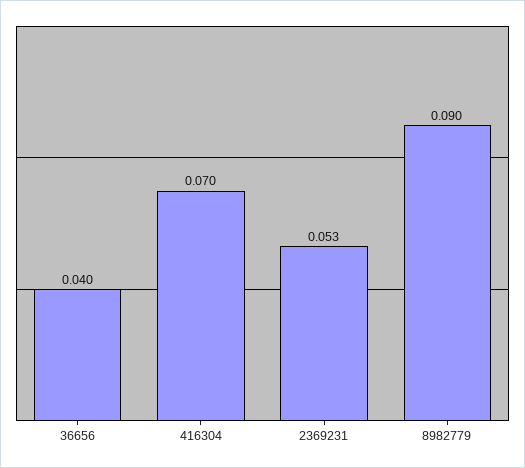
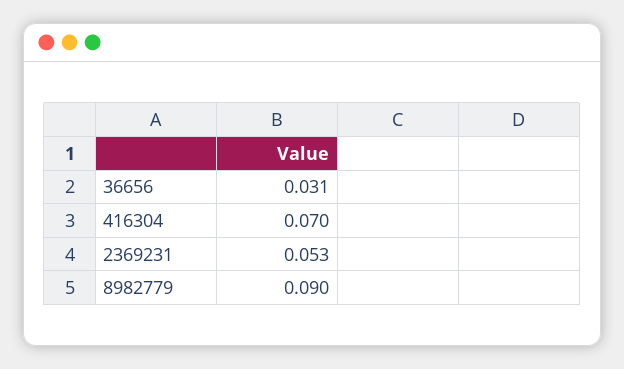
  {
-   "36656": 0.04,
+   "36656": 0.031,
    "416304": 0.07,
    "2369231": 0.053,
    "8982779": 0.09
  }

